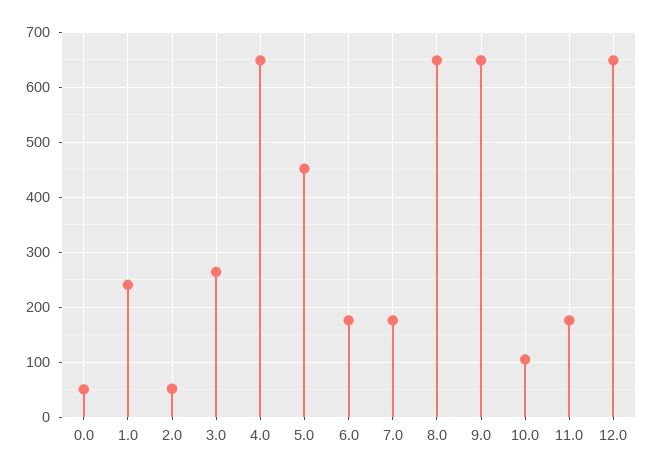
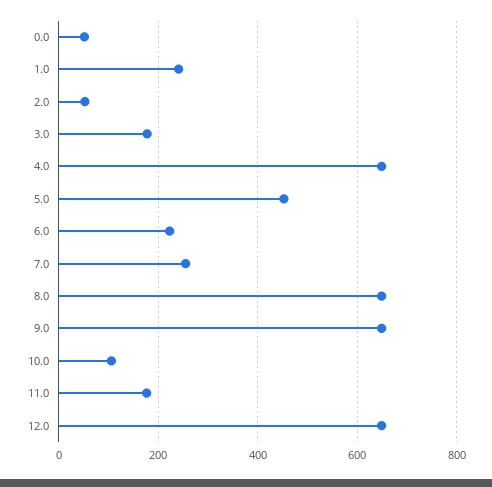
  {
    "0.0": 60,
    "1.0": 240,
    "2.0": 60,
-   "3.0": 260,
+   "3.0": 180,
    "4.0": 640,
    "5.0": 460,
-   "6.0": 180,
+   "6.0": 220,
-   "7.0": 180,
+   "7.0": 260,
    "8.0": 640,
    "9.0": 640,
    "10.0": 100,
    "11.0": 180,
    "12.0": 640
  }

